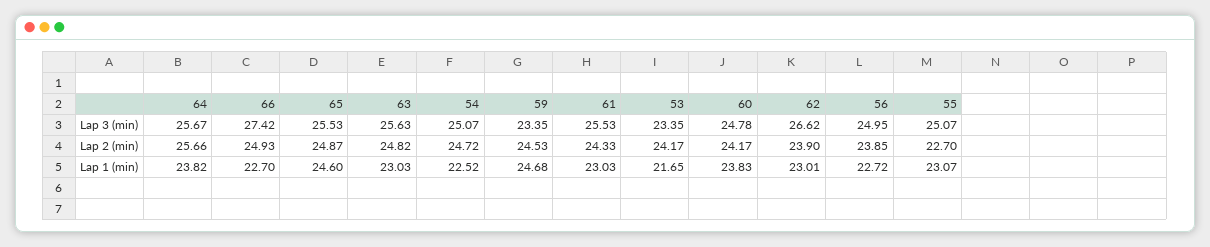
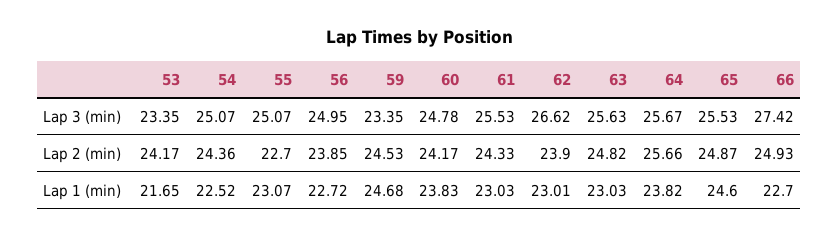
  {
    "64": {
      "Lap 3 (min)": 25.67,
      "Lap 2 (min)": 25.66,
      "Lap 1 (min)": 23.82
    },
    "66": {
      "Lap 3 (min)": 27.42,
      "Lap 2 (min)": 24.93,
      "Lap 1 (min)": 22.7
    },
    "65": {
      "Lap 3 (min)": 25.53,
      "Lap 2 (min)": 24.87,
      "Lap 1 (min)": 24.6
    },
    "63": {
      "Lap 3 (min)": 25.63,
      "Lap 2 (min)": 24.82,
      "Lap 1 (min)": 23.03
    },
    "54": {
      "Lap 3 (min)": 25.07,
-     "Lap 2 (min)": 24.72,
+     "Lap 2 (min)": 24.36,
      "Lap 1 (min)": 22.52
    },
    "59": {
      "Lap 3 (min)": 23.35,
      "Lap 2 (min)": 24.53,
      "Lap 1 (min)": 24.68
    },
    "61": {
      "Lap 3 (min)": 25.53,
      "Lap 2 (min)": 24.33,
      "Lap 1 (min)": 23.03
    },
    "53": {
      "Lap 3 (min)": 23.35,
      "Lap 2 (min)": 24.17,
      "Lap 1 (min)": 21.65
    },
    "60": {
      "Lap 3 (min)": 24.78,
      "Lap 2 (min)": 24.17,
      "Lap 1 (min)": 23.83
    },
    "62": {
      "Lap 3 (min)": 26.62,
      "Lap 2 (min)": 23.9,
      "Lap 1 (min)": 23.01
    },
    "56": {
      "Lap 3 (min)": 24.95,
      "Lap 2 (min)": 23.85,
      "Lap 1 (min)": 22.72
    },
    "55": {
      "Lap 3 (min)": 25.07,
      "Lap 2 (min)": 22.7,
      "Lap 1 (min)": 23.07
    }
  }

